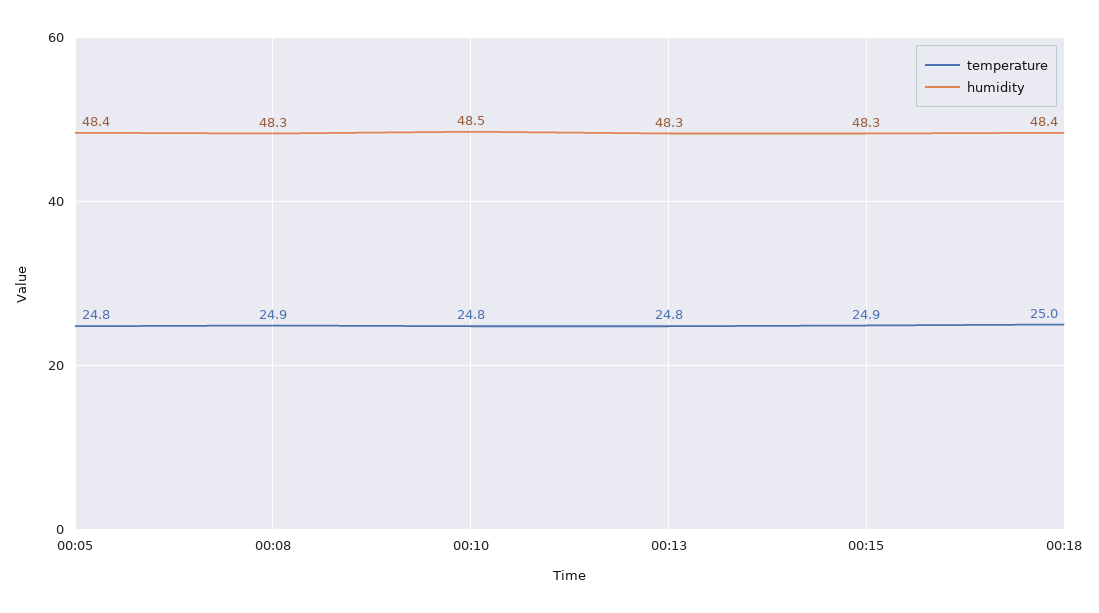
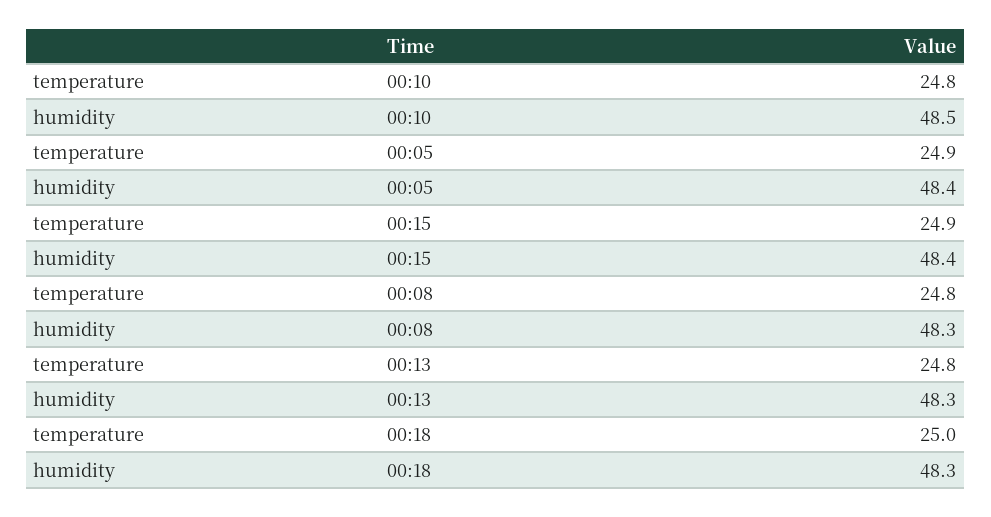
  {
    "temperature": {
-     "00:05": 24.8,
+     "00:05": 24.9,
-     "00:08": 24.9,
+     "00:08": 24.8,
      "00:10": 24.8,
      "00:13": 24.8,
      "00:15": 24.9,
      "00:18": 25
    },
    "humidity": {
      "00:05": 48.4,
      "00:08": 48.3,
      "00:10": 48.5,
      "00:13": 48.3,
-     "00:15": 48.3,
+     "00:15": 48.4,
-     "00:18": 48.4
+     "00:18": 48.3
    }
  }

